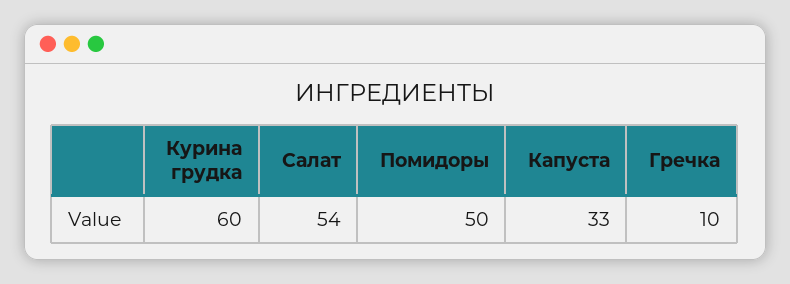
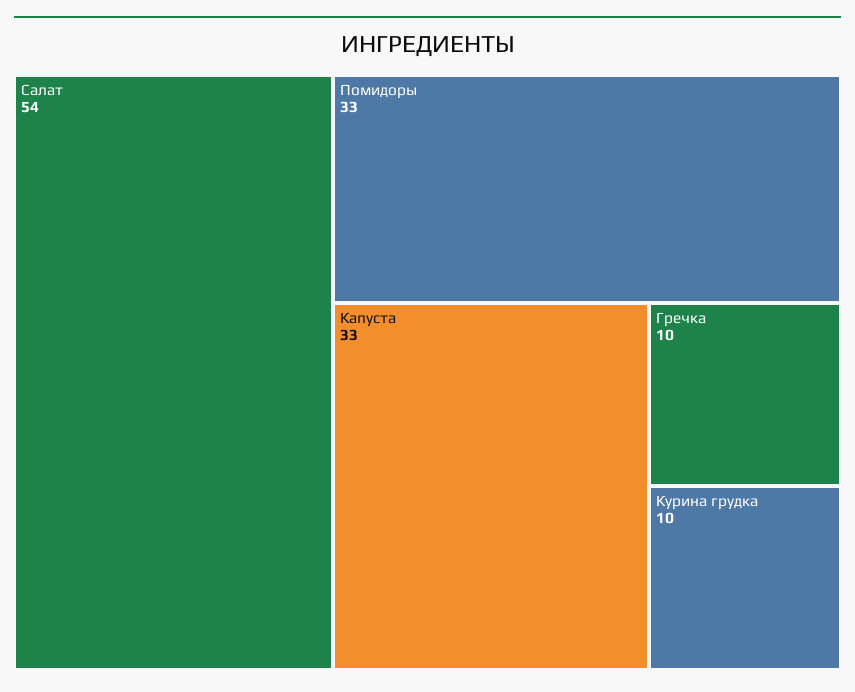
  {
-   "Курина грудка": 60,
+   "Курина грудка": 10,
    "Салат": 54,
-   "Помидоры": 50,
+   "Помидоры": 33,
    "Капуста": 33,
    "Гречка": 10
  }

